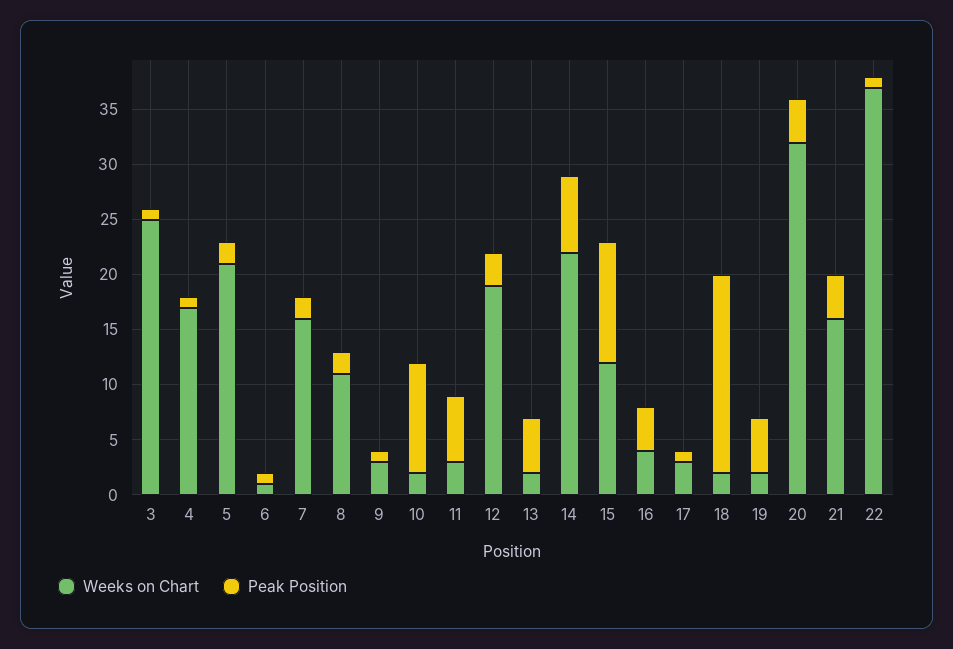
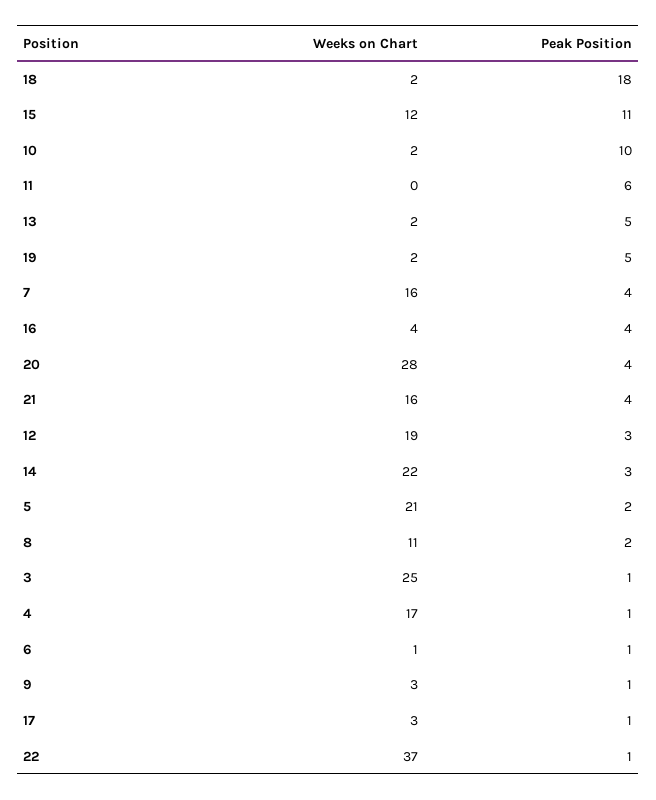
  {
    "Weeks on Chart": {
      "3": 25,
      "4": 17,
      "5": 21,
      "6": 1,
      "7": 16,
      "8": 11,
      "9": 3,
      "10": 2,
-     "11": 3,
+     "11": 0,
      "12": 19,
      "13": 2,
      "14": 22,
      "15": 12,
      "16": 4,
      "17": 3,
      "18": 2,
      "19": 2,
-     "20": 32,
+     "20": 28,
      "21": 16,
      "22": 37
    },
    "Peak Position": {
      "3": 1,
      "4": 1,
      "5": 2,
      "6": 1,
-     "7": 2,
+     "7": 4,
      "8": 2,
      "9": 1,
      "10": 10,
      "11": 6,
      "12": 3,
      "13": 5,
-     "14": 7,
+     "14": 3,
      "15": 11,
      "16": 4,
      "17": 1,
      "18": 18,
      "19": 5,
      "20": 4,
      "21": 4,
      "22": 1
    }
  }

